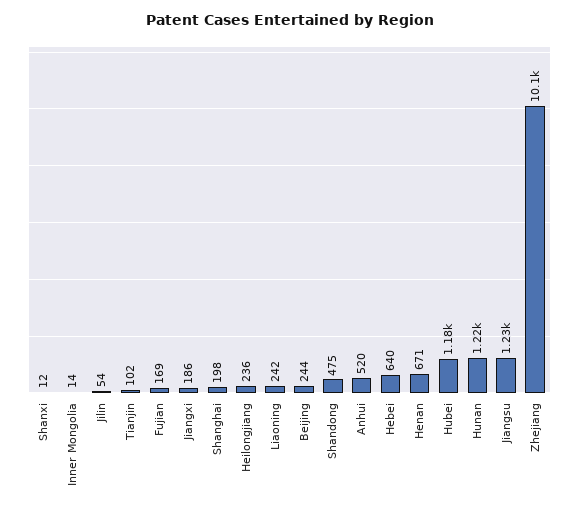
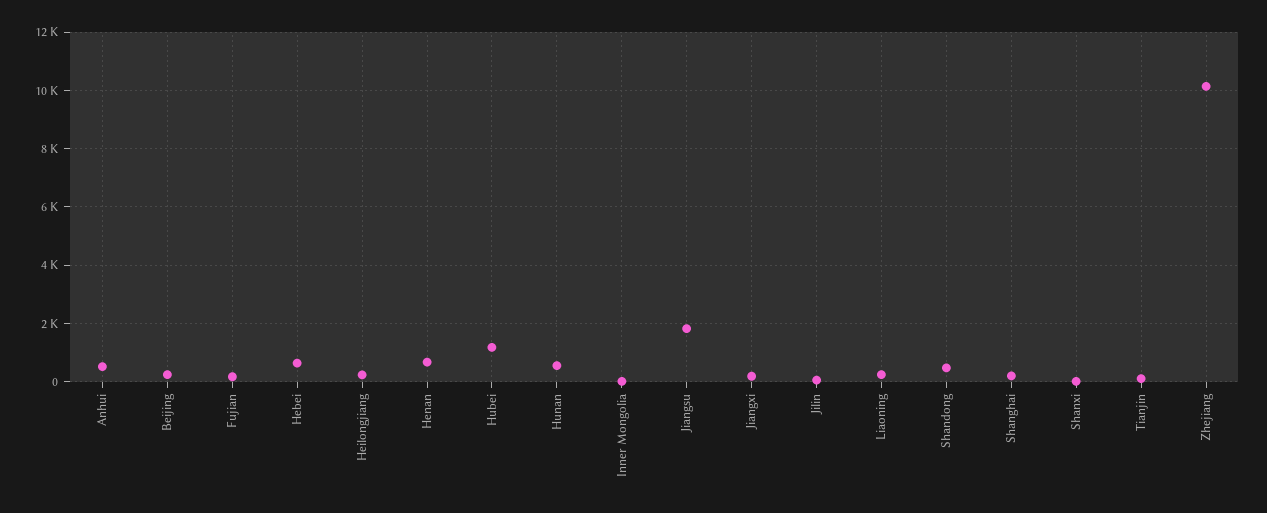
  {
    "Shanxi": 12,
    "Inner Mongolia": 14,
    "Jilin": 54,
    "Tianjin": 102,
    "Fujian": 169,
    "Jiangxi": 186,
    "Shanghai": 198,
    "Heilongjiang": 236,
    "Liaoning": 242,
    "Beijing": 244,
    "Shandong": 475,
    "Anhui": 520,
    "Hebei": 640,
    "Henan": 671,
    "Hubei": 1180,
-   "Hunan": 1220,
+   "Hunan": 500,
-   "Jiangsu": 1230,
+   "Jiangsu": 1750,
    "Zhejiang": 10100
  }

